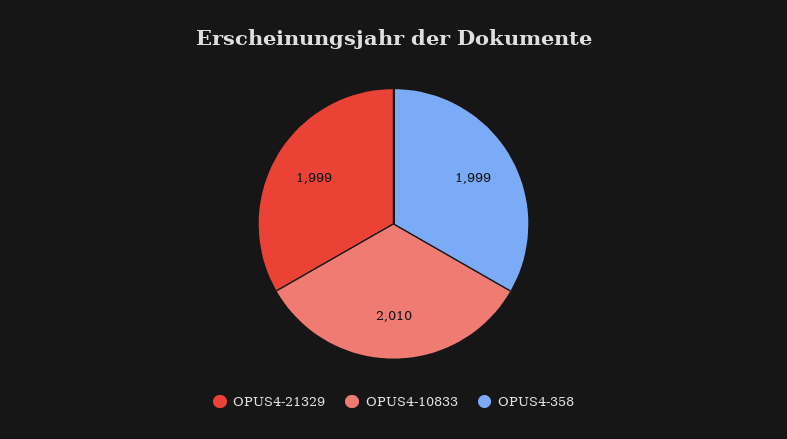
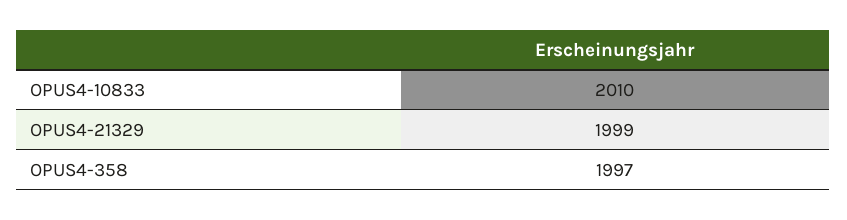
  {
    "OPUS4-21329": 1999,
    "OPUS4-10833": 2010,
-   "OPUS4-358": 1999
+   "OPUS4-358": 1997
  }

